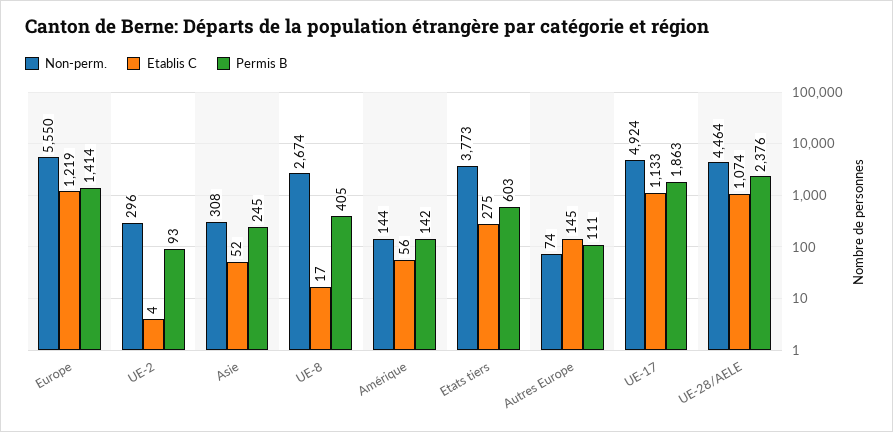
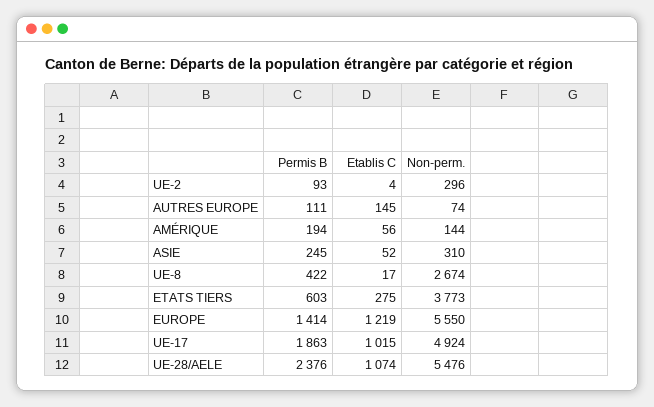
  {
    "Non-perm.": {
      "Europe": 5550,
      "UE-2": 296,
-     "Asie": 308,
+     "Asie": 310,
      "UE-8": 2674,
      "Amérique": 144,
      "Etats tiers": 3773,
      "Autres Europe": 74,
      "UE-17": 4924,
-     "UE-28/AELE": 4464
+     "UE-28/AELE": 5476
    },
    "Etablis C": {
      "Europe": 1219,
      "UE-2": 4,
      "Asie": 52,
      "UE-8": 17,
      "Amérique": 56,
      "Etats tiers": 275,
      "Autres Europe": 145,
-     "UE-17": 1133,
+     "UE-17": 1015,
      "UE-28/AELE": 1074
    },
    "Permis B": {
      "Europe": 1414,
      "UE-2": 93,
      "Asie": 245,
-     "UE-8": 405,
+     "UE-8": 422,
-     "Amérique": 142,
+     "Amérique": 194,
      "Etats tiers": 603,
      "Autres Europe": 111,
      "UE-17": 1863,
      "UE-28/AELE": 2376
    }
  }

